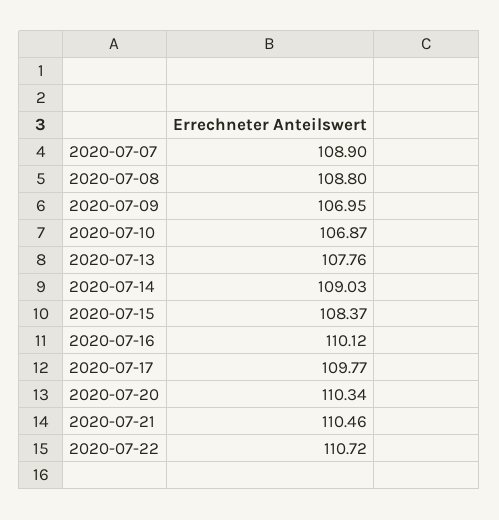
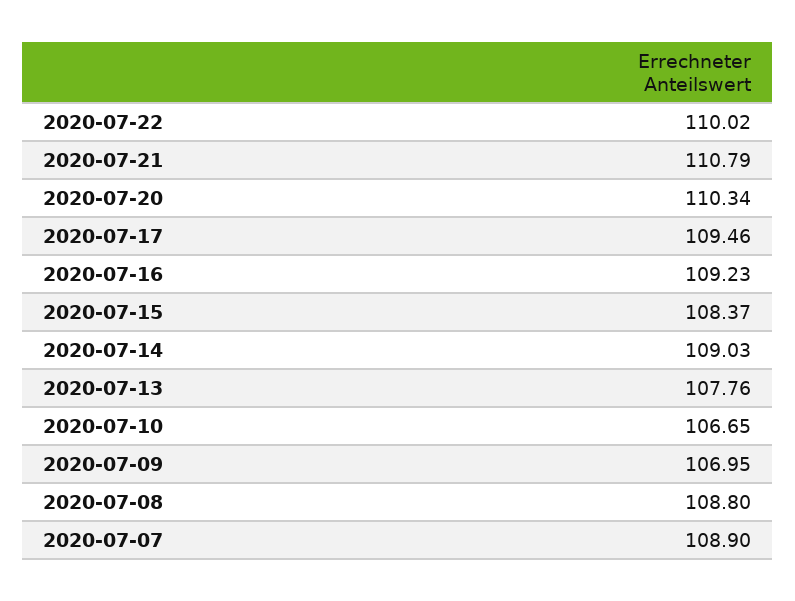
  {
    "2020-07-07": 108.9,
    "2020-07-08": 108.8,
    "2020-07-09": 106.95,
-   "2020-07-10": 106.87,
+   "2020-07-10": 106.65,
    "2020-07-13": 107.76,
    "2020-07-14": 109.03,
    "2020-07-15": 108.37,
-   "2020-07-16": 110.12,
+   "2020-07-16": 109.23,
-   "2020-07-17": 109.77,
+   "2020-07-17": 109.46,
    "2020-07-20": 110.34,
-   "2020-07-21": 110.46,
+   "2020-07-21": 110.79,
-   "2020-07-22": 110.72
+   "2020-07-22": 110.02
  }

